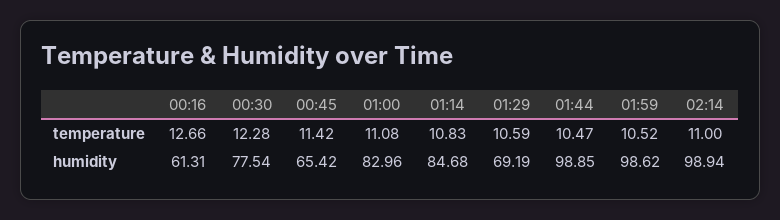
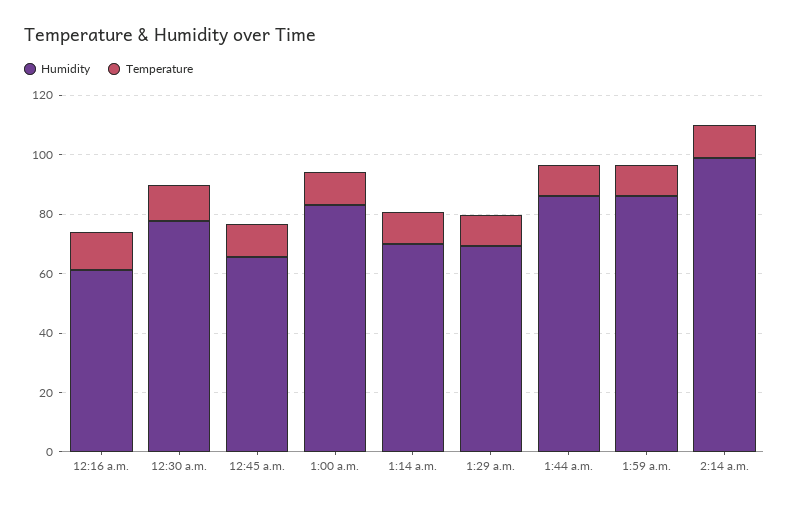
  {
    "temperature": {
      "00:16": 12.66,
      "00:30": 12.28,
      "00:45": 11.42,
      "01:00": 11.08,
      "01:14": 10.83,
      "01:29": 10.59,
      "01:44": 10.47,
      "01:59": 10.52,
      "02:14": 11
    },
    "humidity": {
      "00:16": 61.31,
      "00:30": 77.54,
      "00:45": 65.42,
      "01:00": 82.96,
-     "01:14": 84.68,
+     "01:14": 70,
      "01:29": 69.19,
-     "01:44": 98.85,
+     "01:44": 85,
-     "01:59": 98.62,
+     "01:59": 85,
      "02:14": 98.94
    }
  }

